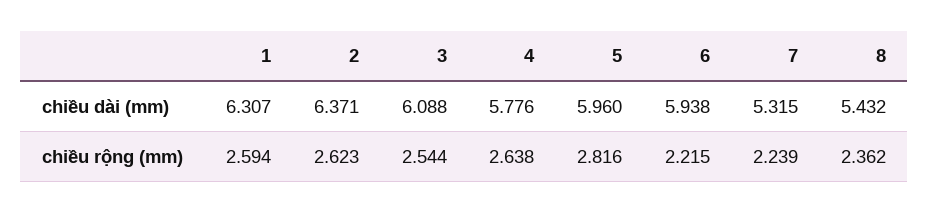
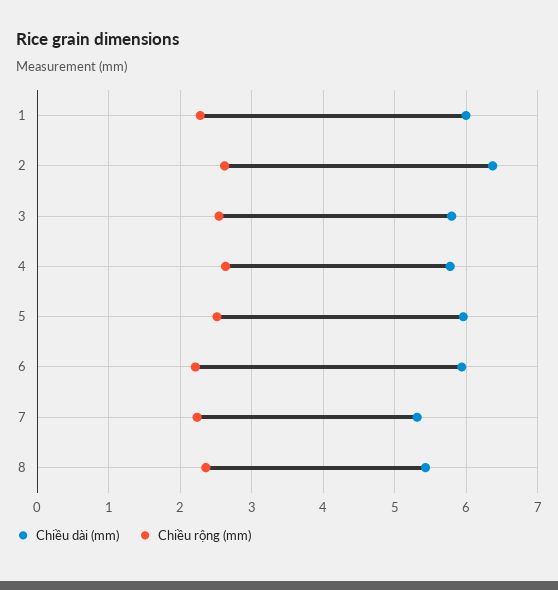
  {
    "chiều dài (mm)": {
-     "1": 6.307,
+     "1": 6,
      "2": 6.371,
-     "3": 6.088,
+     "3": 5.8,
      "4": 5.776,
      "5": 5.96,
      "6": 5.938,
      "7": 5.315,
      "8": 5.432
    },
    "chiều rộng (mm)": {
-     "1": 2.594,
+     "1": 2.3,
      "2": 2.623,
      "3": 2.544,
      "4": 2.638,
-     "5": 2.816,
+     "5": 2.5,
      "6": 2.215,
      "7": 2.239,
      "8": 2.362
    }
  }

